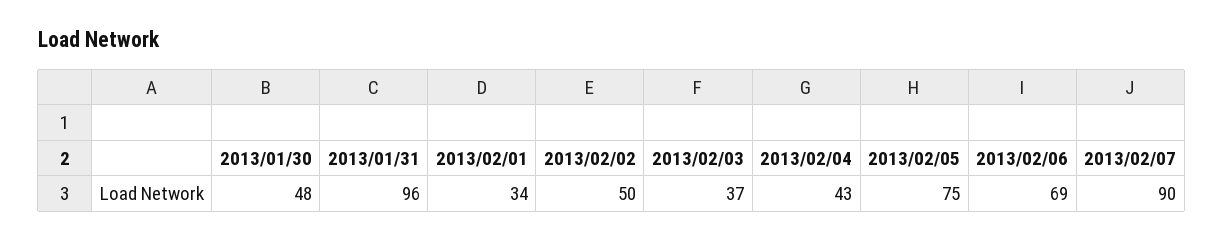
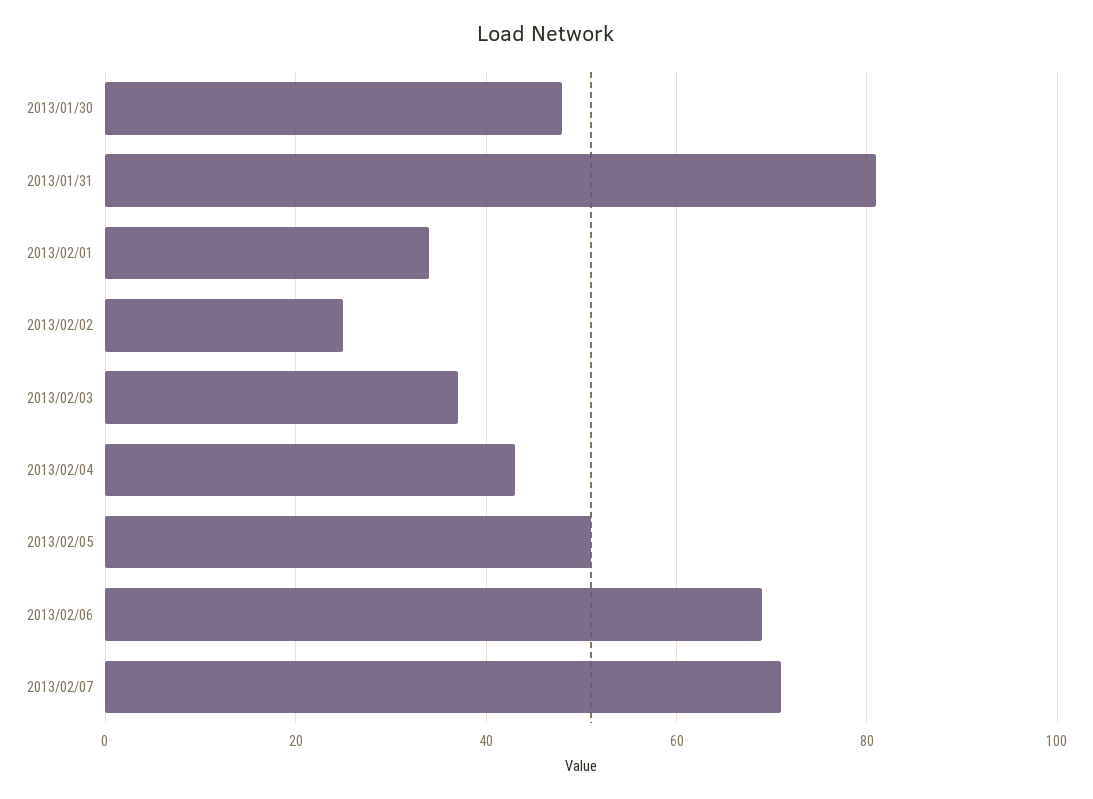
  {
    "2013/01/30": 48,
-   "2013/01/31": 96,
+   "2013/01/31": 80,
    "2013/02/01": 34,
-   "2013/02/02": 50,
+   "2013/02/02": 25,
    "2013/02/03": 37,
    "2013/02/04": 43,
-   "2013/02/05": 75,
+   "2013/02/05": 50,
    "2013/02/06": 69,
-   "2013/02/07": 90
+   "2013/02/07": 70
  }

